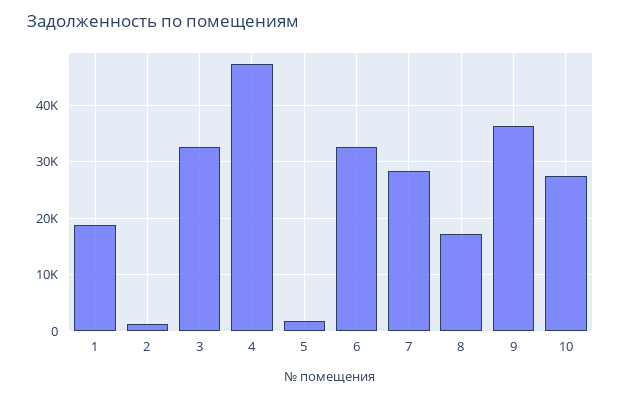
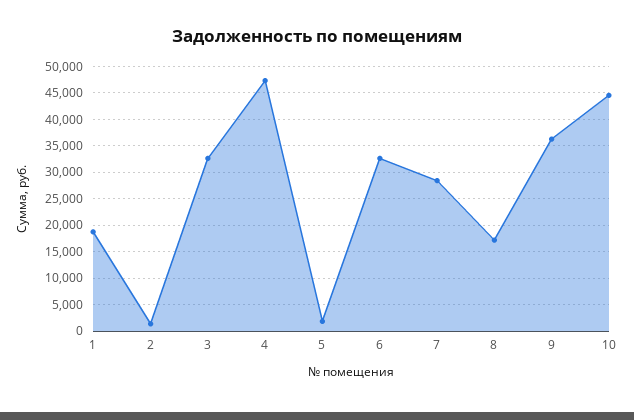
  {
    "1": 18000,
    "2": 2000,
    "3": 32000,
    "4": 48000,
    "5": 2000,
    "6": 32000,
    "7": 28000,
    "8": 18000,
    "9": 36000,
-   "10": 28000
+   "10": 45000
  }

